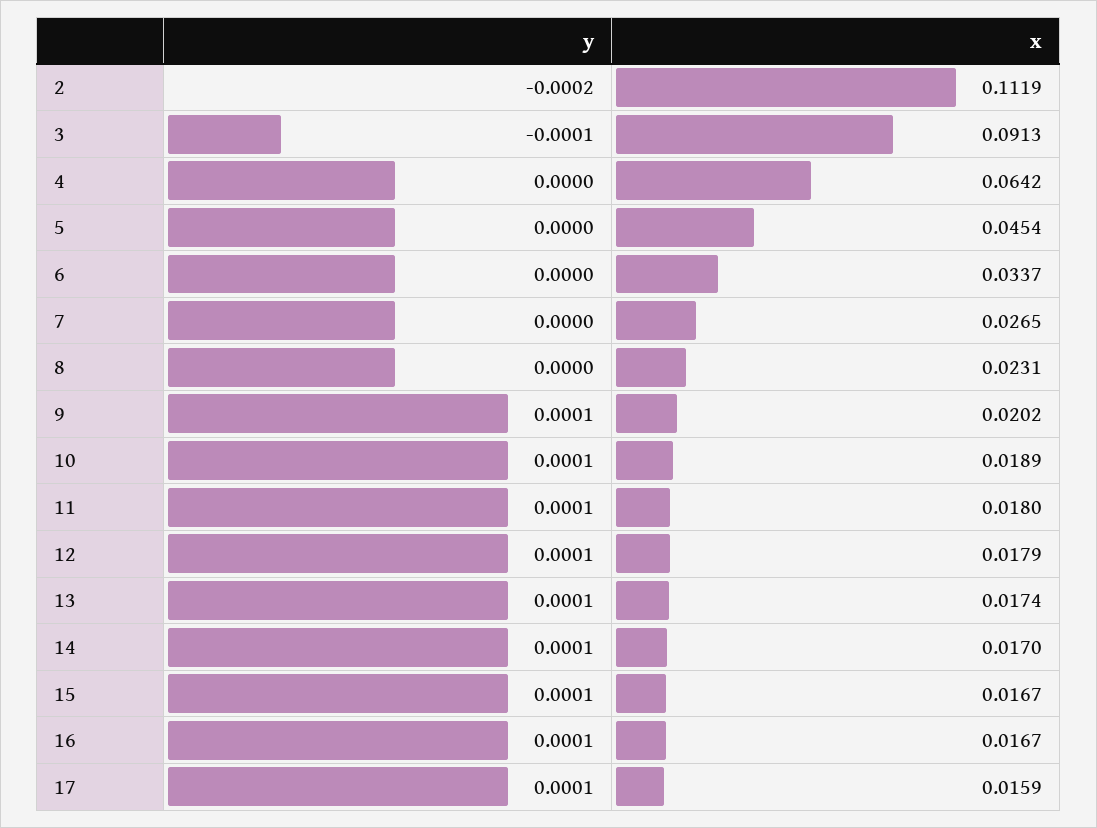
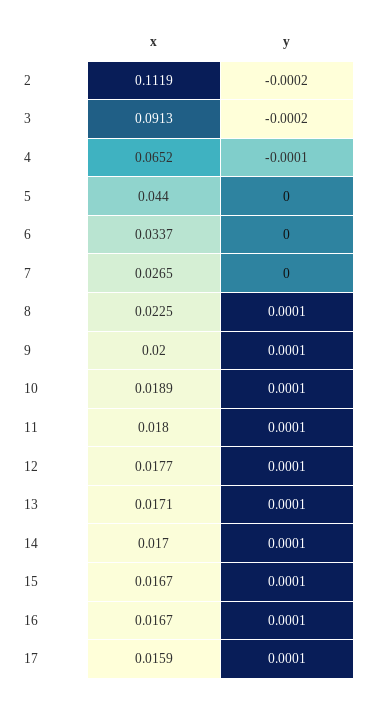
  {
    "y": {
      "2": -0.0002,
-     "3": -0.0001,
+     "3": -0.0002,
-     "4": 0,
+     "4": -0.0001,
      "5": 0,
      "6": 0,
      "7": 0,
-     "8": 0,
+     "8": 0.0001,
      "9": 0.0001,
      "10": 0.0001,
      "11": 0.0001,
      "12": 0.0001,
      "13": 0.0001,
      "14": 0.0001,
      "15": 0.0001,
      "16": 0.0001,
      "17": 0.0001
    },
    "x": {
      "2": 0.1119,
      "3": 0.0913,
-     "4": 0.0642,
+     "4": 0.0652,
-     "5": 0.0454,
+     "5": 0.044,
      "6": 0.0337,
      "7": 0.0265,
-     "8": 0.0231,
+     "8": 0.0225,
-     "9": 0.0202,
+     "9": 0.02,
      "10": 0.0189,
      "11": 0.018,
-     "12": 0.0179,
+     "12": 0.0177,
-     "13": 0.0174,
+     "13": 0.0171,
      "14": 0.017,
      "15": 0.0167,
      "16": 0.0167,
      "17": 0.0159
    }
  }

